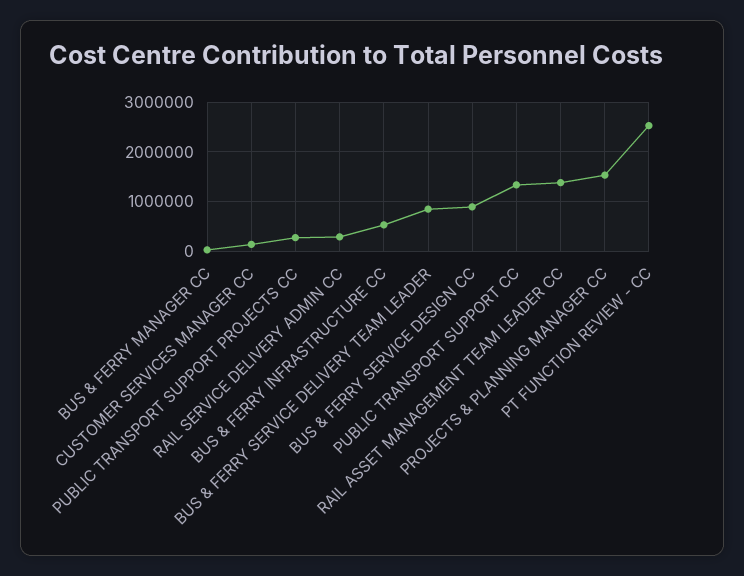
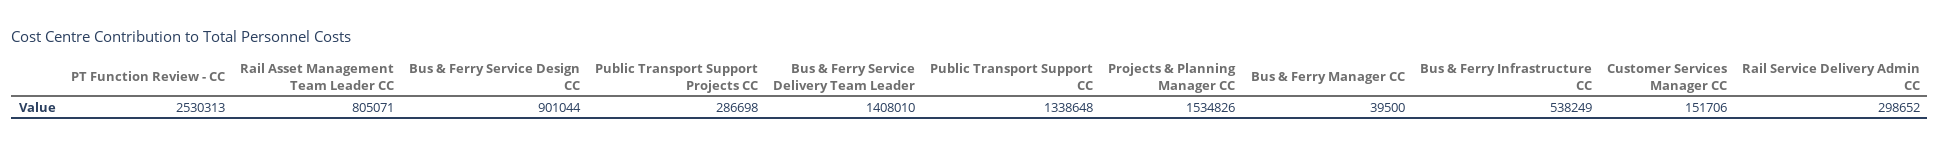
  {
    "BUS & FERRY MANAGER CC": 39500,
    "CUSTOMER SERVICES MANAGER CC": 151706,
    "PUBLIC TRANSPORT SUPPORT PROJECTS CC": 286698,
    "RAIL SERVICE DELIVERY ADMIN CC": 298652,
    "BUS & FERRY INFRASTRUCTURE CC": 538249,
-   "BUS & FERRY SERVICE DELIVERY TEAM LEADER": 800000,
+   "BUS & FERRY SERVICE DELIVERY TEAM LEADER": 1408010,
    "BUS & FERRY SERVICE DESIGN CC": 901044,
    "PUBLIC TRANSPORT SUPPORT CC": 1338648,
-   "RAIL ASSET MANAGEMENT TEAM LEADER CC": 1400000,
+   "RAIL ASSET MANAGEMENT TEAM LEADER CC": 805071,
    "PROJECTS & PLANNING MANAGER CC": 1534826,
    "PT FUNCTION REVIEW - CC": 2530313
  }

